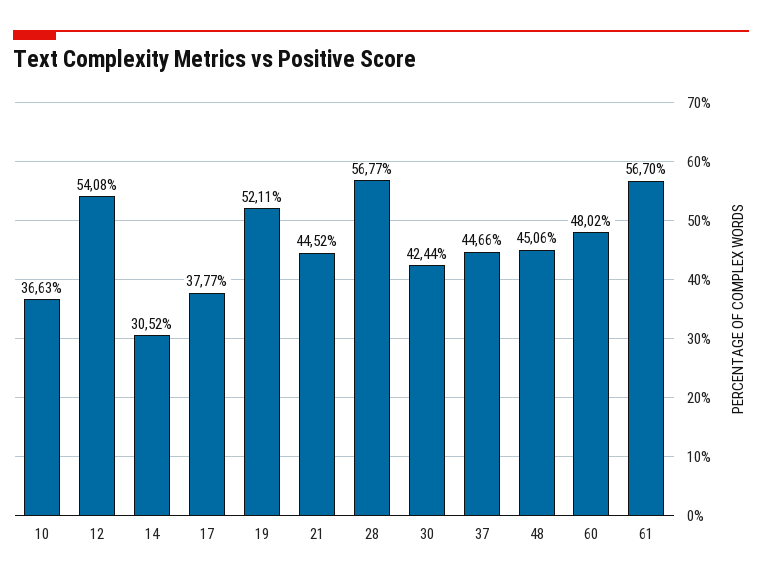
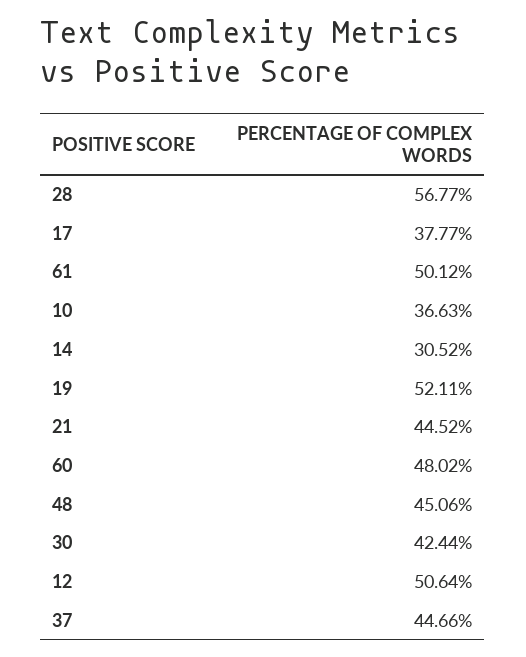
  {
    "10": 36.63,
-   "12": 54.08,
+   "12": 50.64,
    "14": 30.52,
    "17": 37.77,
    "19": 52.11,
    "21": 44.52,
    "28": 56.77,
    "30": 42.44,
    "37": 44.66,
    "48": 45.06,
    "60": 48.02,
-   "61": 56.7
+   "61": 50.12
  }

